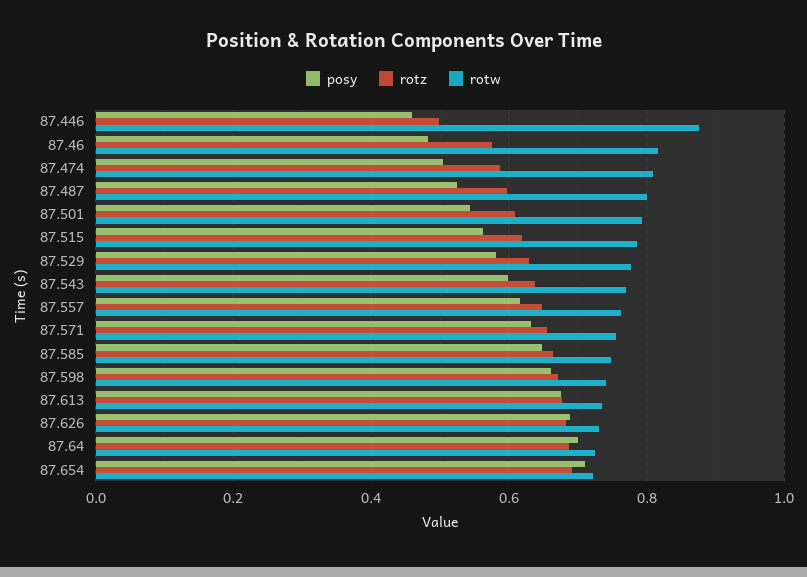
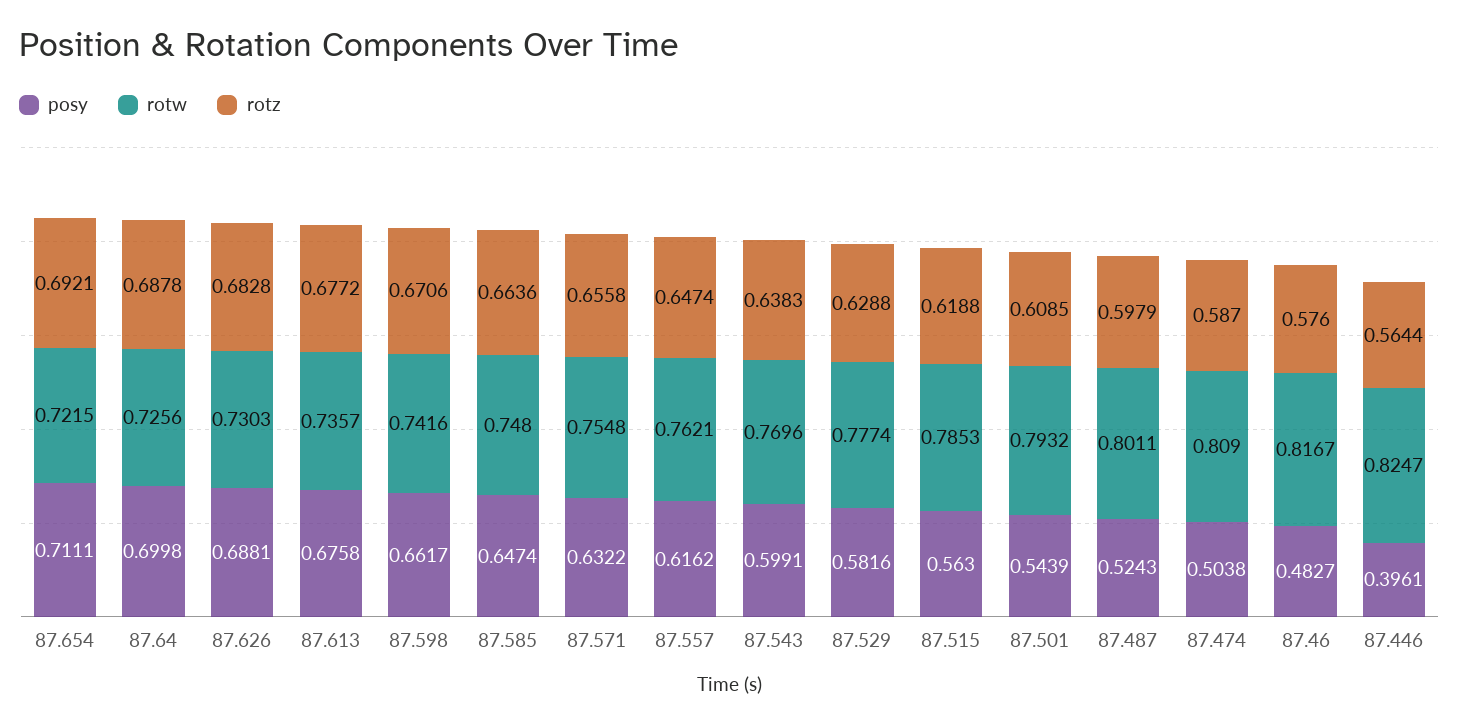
  {
    "posy": {
-     "87.446": 0.46,
+     "87.446": 0.3961,
      "87.46": 0.4827,
      "87.474": 0.5038,
      "87.487": 0.5243,
      "87.501": 0.5439,
      "87.515": 0.563,
      "87.529": 0.5816,
      "87.543": 0.5991,
      "87.557": 0.6162,
      "87.571": 0.6322,
      "87.585": 0.6474,
      "87.598": 0.6617,
      "87.613": 0.6758,
      "87.626": 0.6881,
      "87.64": 0.6998,
      "87.654": 0.7111
    },
    "rotz": {
-     "87.446": 0.5,
+     "87.446": 0.5644,
      "87.46": 0.576,
      "87.474": 0.587,
      "87.487": 0.5979,
      "87.501": 0.6085,
      "87.515": 0.6188,
      "87.529": 0.6288,
      "87.543": 0.6383,
      "87.557": 0.6474,
      "87.571": 0.6558,
      "87.585": 0.6636,
      "87.598": 0.6706,
      "87.613": 0.6772,
      "87.626": 0.6828,
      "87.64": 0.6878,
      "87.654": 0.6921
    },
    "rotw": {
-     "87.446": 0.88,
+     "87.446": 0.8247,
      "87.46": 0.8167,
      "87.474": 0.809,
      "87.487": 0.8011,
      "87.501": 0.7932,
      "87.515": 0.7853,
      "87.529": 0.7774,
      "87.543": 0.7696,
      "87.557": 0.7621,
      "87.571": 0.7548,
      "87.585": 0.748,
      "87.598": 0.7416,
      "87.613": 0.7357,
      "87.626": 0.7303,
      "87.64": 0.7256,
      "87.654": 0.7215
    }
  }

